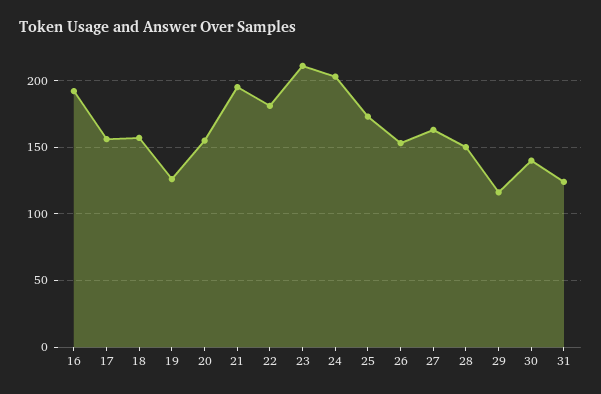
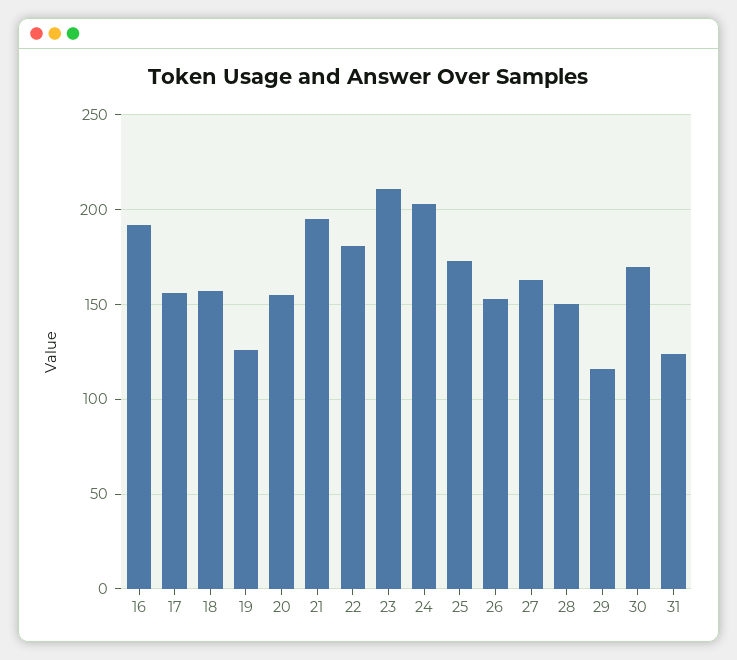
  {
    "16": 190,
    "17": 155,
    "18": 155,
    "19": 125,
    "20": 155,
    "21": 195,
    "22": 180,
    "23": 210,
    "24": 205,
    "25": 175,
    "26": 155,
    "27": 165,
    "28": 150,
    "29": 115,
-   "30": 140,
+   "30": 170,
    "31": 125
  }

